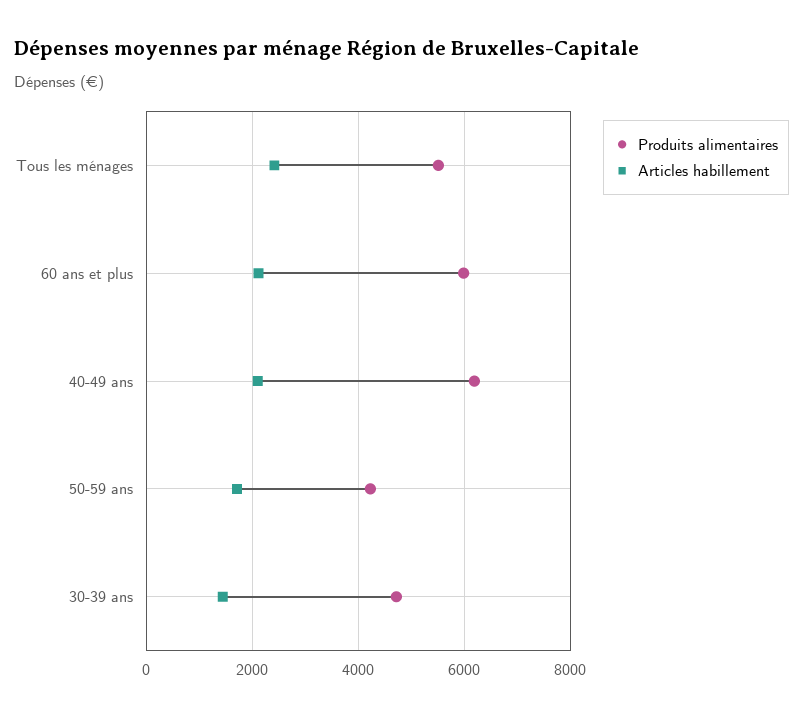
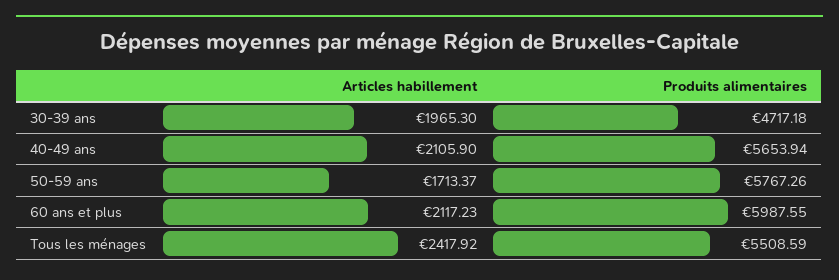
  {
    "Produits alimentaires": {
      "Tous les ménages": 5508.59,
      "60 ans et plus": 5987.55,
-     "40-49 ans": 6200,
+     "40-49 ans": 5653.94,
-     "50-59 ans": 4200,
+     "50-59 ans": 5767.26,
      "30-39 ans": 4717.18
    },
    "Articles habillement": {
      "Tous les ménages": 2417.92,
      "60 ans et plus": 2117.23,
      "40-49 ans": 2105.9,
      "50-59 ans": 1713.37,
-     "30-39 ans": 1400
+     "30-39 ans": 1965.3
    }
  }

